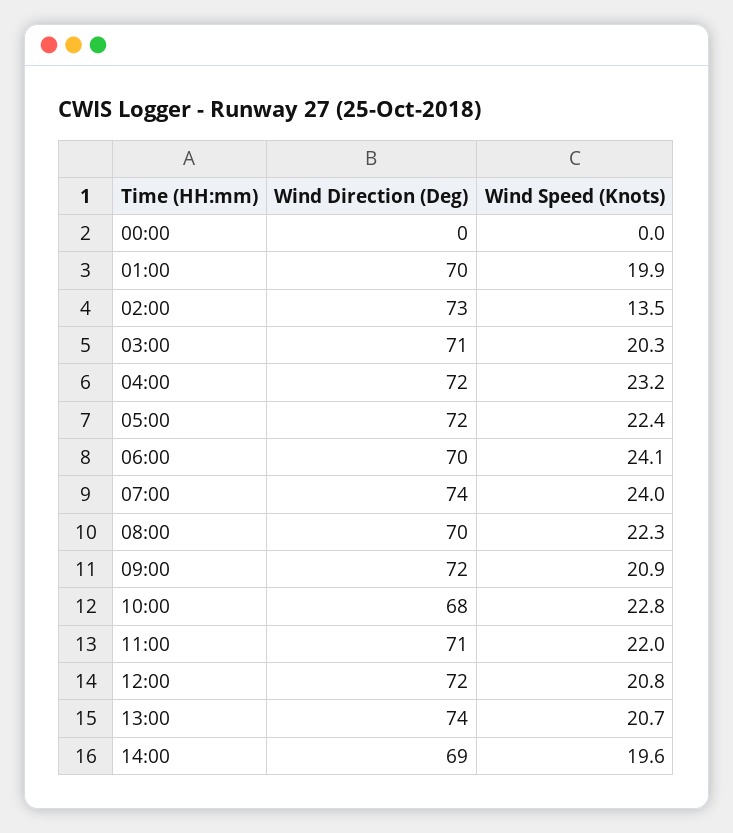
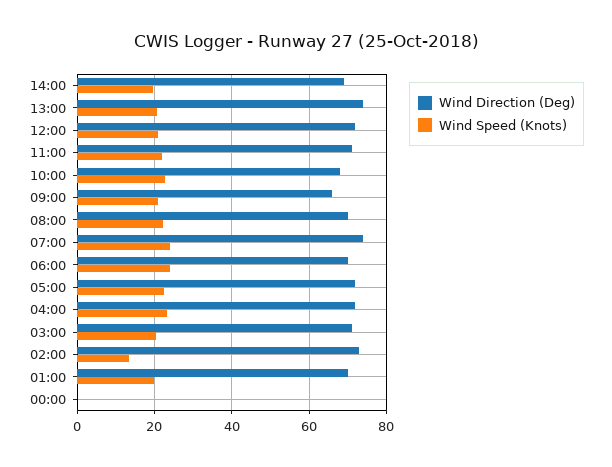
  {
    "Wind Direction (Deg)": {
      "00:00": 0,
      "01:00": 70,
      "02:00": 73,
      "03:00": 71,
      "04:00": 72,
      "05:00": 72,
      "06:00": 70,
      "07:00": 74,
      "08:00": 70,
-     "09:00": 72,
+     "09:00": 66,
      "10:00": 68,
      "11:00": 71,
      "12:00": 72,
      "13:00": 74,
      "14:00": 69
    },
    "Wind Speed (Knots)": {
      "00:00": 0,
      "01:00": 19.9,
      "02:00": 13.5,
      "03:00": 20.3,
      "04:00": 23.2,
      "05:00": 22.4,
      "06:00": 24.1,
      "07:00": 24,
      "08:00": 22.3,
      "09:00": 20.9,
      "10:00": 22.8,
      "11:00": 22,
      "12:00": 20.8,
      "13:00": 20.7,
      "14:00": 19.6
    }
  }

